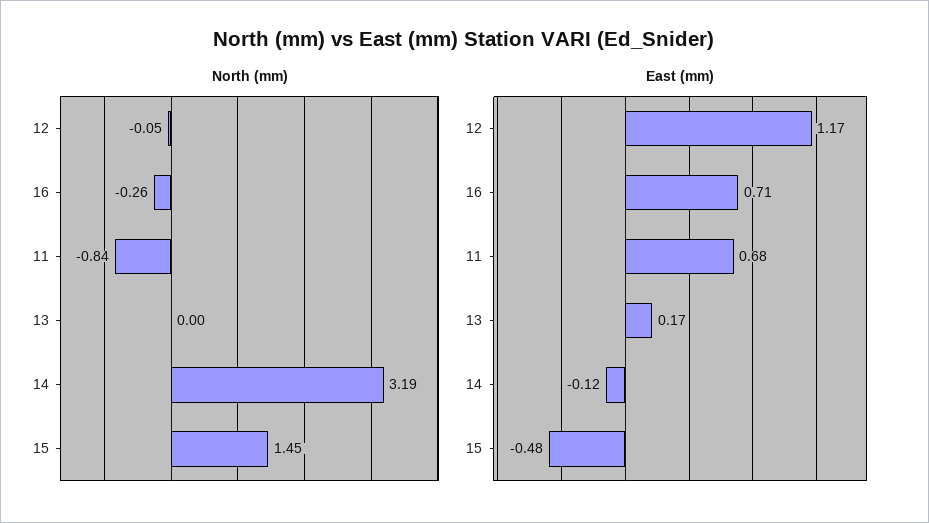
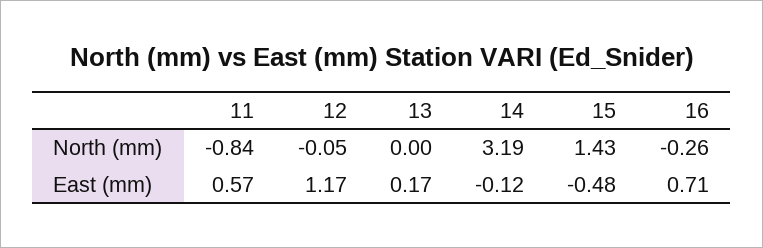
  {
    "North (mm)": {
      "12": -0.05,
      "16": -0.26,
      "11": -0.84,
      "13": 0,
      "14": 3.19,
-     "15": 1.45
+     "15": 1.43
    },
    "East (mm)": {
      "12": 1.17,
      "16": 0.71,
-     "11": 0.68,
+     "11": 0.57,
      "13": 0.17,
      "14": -0.12,
      "15": -0.48
    }
  }

